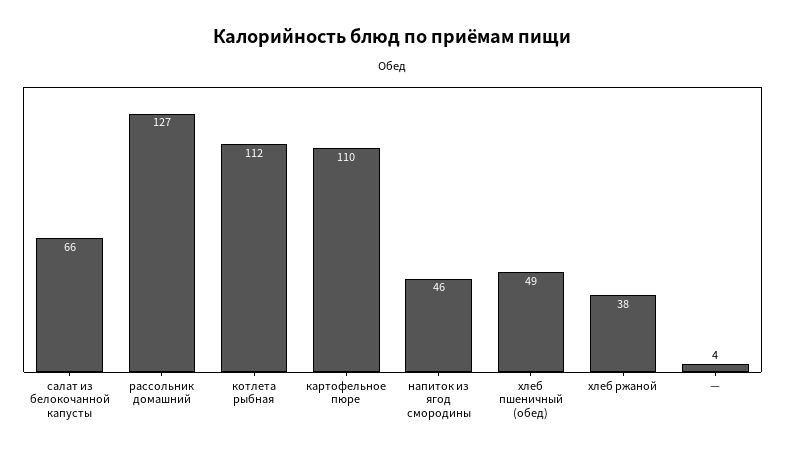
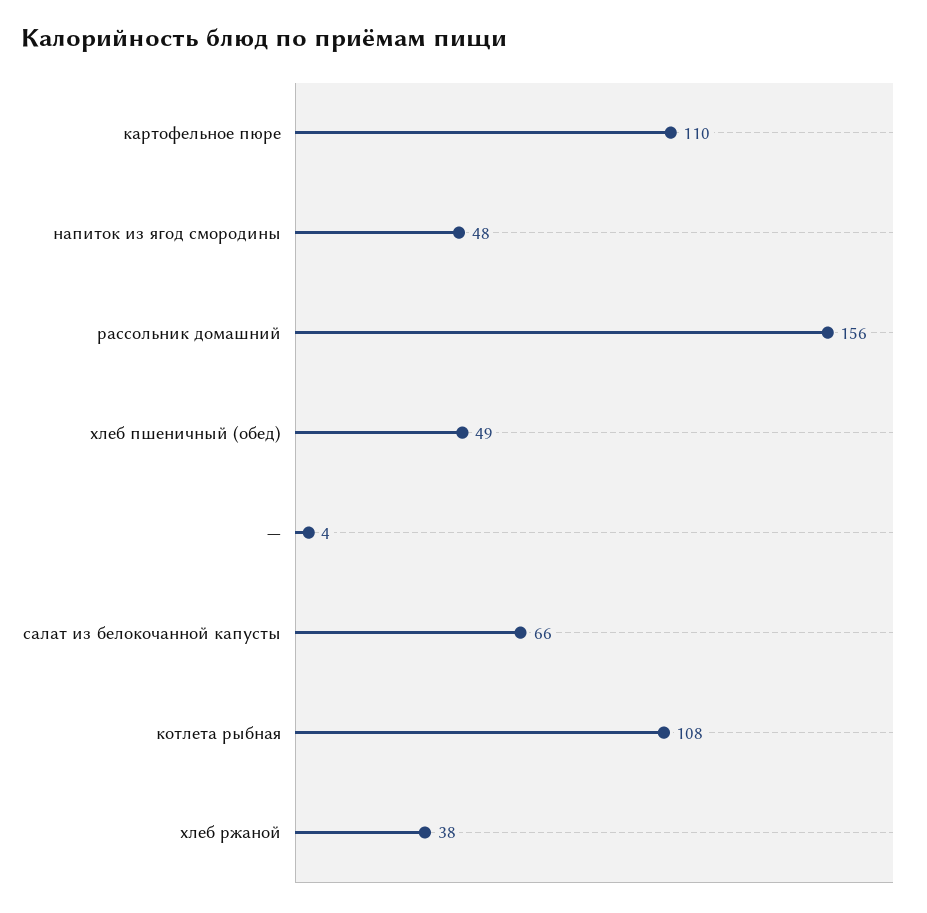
  {
    "салат из белокочанной капусты": 66,
-   "рассольник домашний": 127,
+   "рассольник домашний": 156,
-   "котлета рыбная": 112,
+   "котлета рыбная": 108,
    "картофельное пюре": 110,
-   "напиток из ягод смородины": 46,
+   "напиток из ягод смородины": 48,
    "хлеб пшеничный (обед)": 49,
    "хлеб ржаной": 38,
    "—": 4
  }

